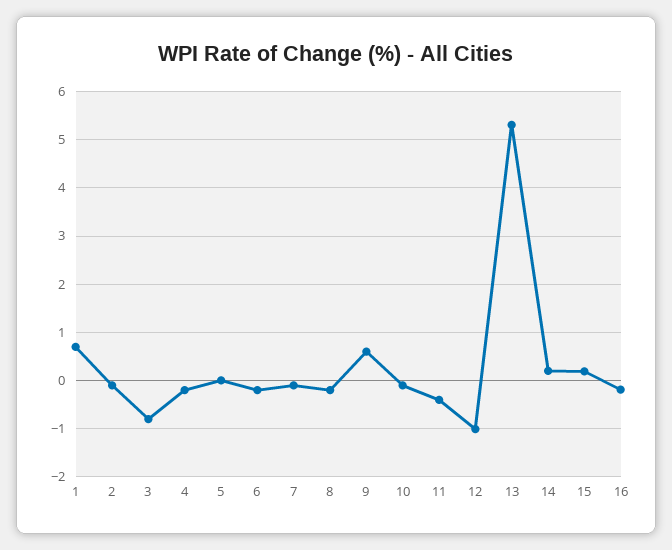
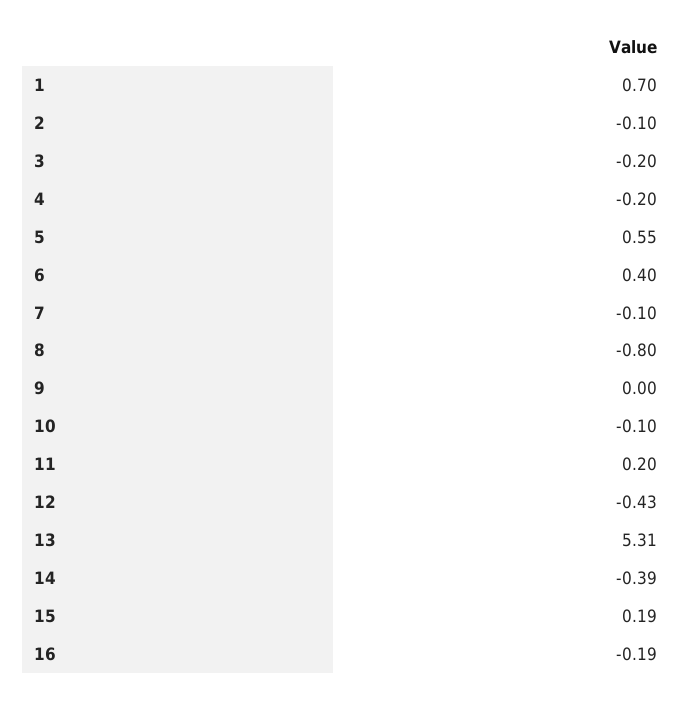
  {
    "1": 0.7,
    "2": -0.1,
-   "3": -0.8,
+   "3": -0.2,
    "4": -0.2,
-   "5": 0,
+   "5": 0.55,
-   "6": -0.2,
+   "6": 0.4,
    "7": -0.1,
-   "8": -0.2,
+   "8": -0.8,
-   "9": 0.6,
+   "9": 0,
    "10": -0.1,
-   "11": -0.4,
+   "11": 0.2,
-   "12": -1,
+   "12": -0.43,
    "13": 5.31,
-   "14": 0.2,
+   "14": -0.39,
    "15": 0.19,
    "16": -0.19
  }

